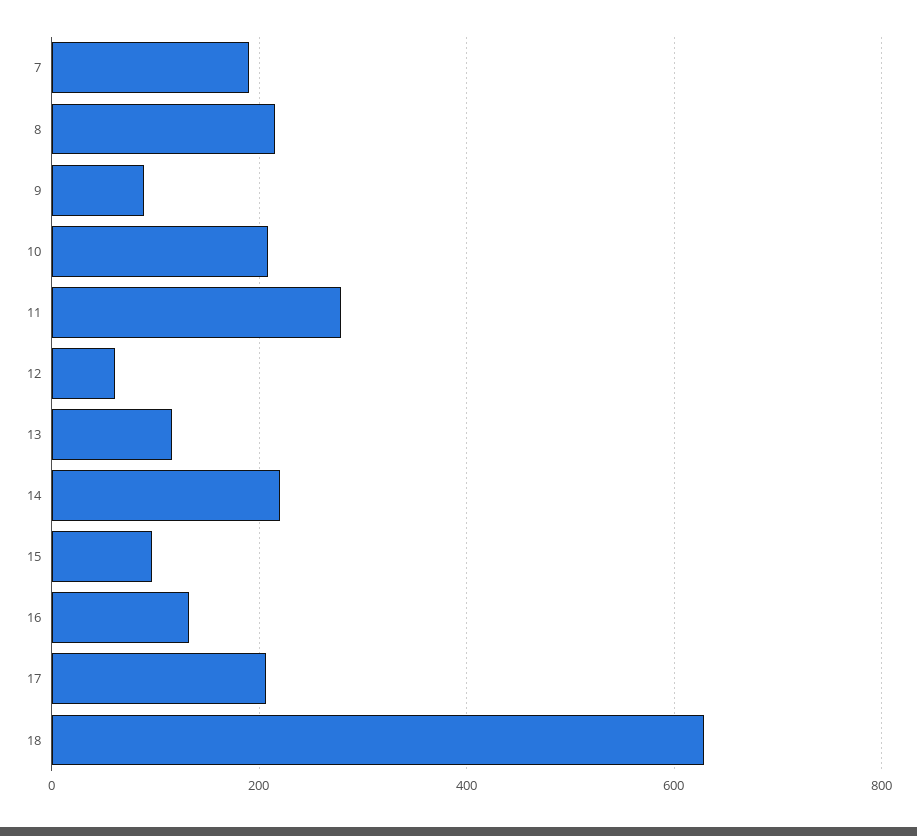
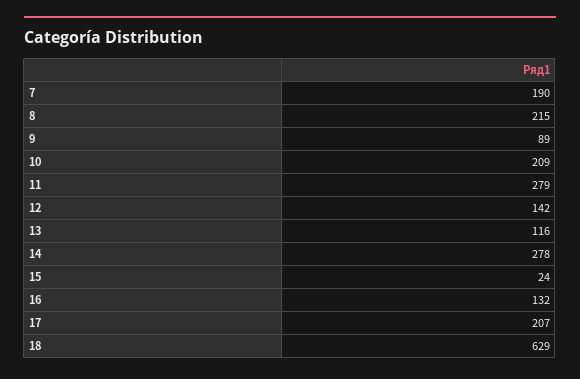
  {
    "7": 190,
    "8": 215,
    "9": 89,
    "10": 209,
    "11": 279,
-   "12": 60,
+   "12": 142,
    "13": 116,
-   "14": 220,
+   "14": 278,
-   "15": 100,
+   "15": 24,
    "16": 132,
    "17": 207,
    "18": 629
  }

